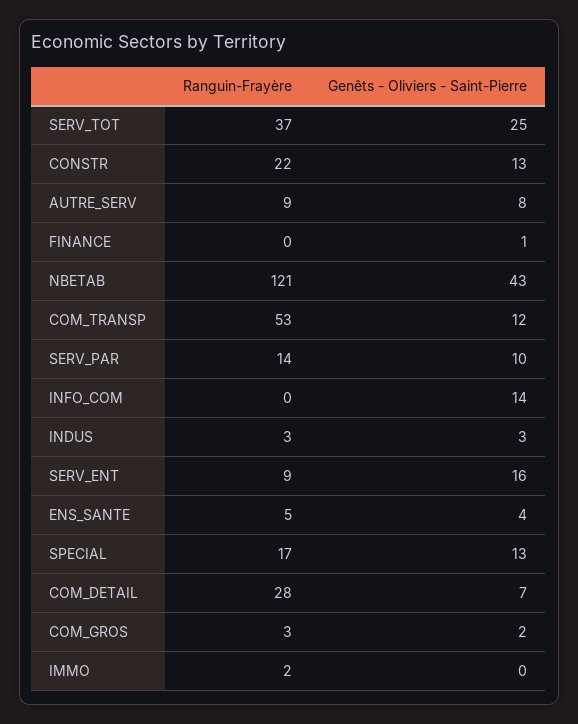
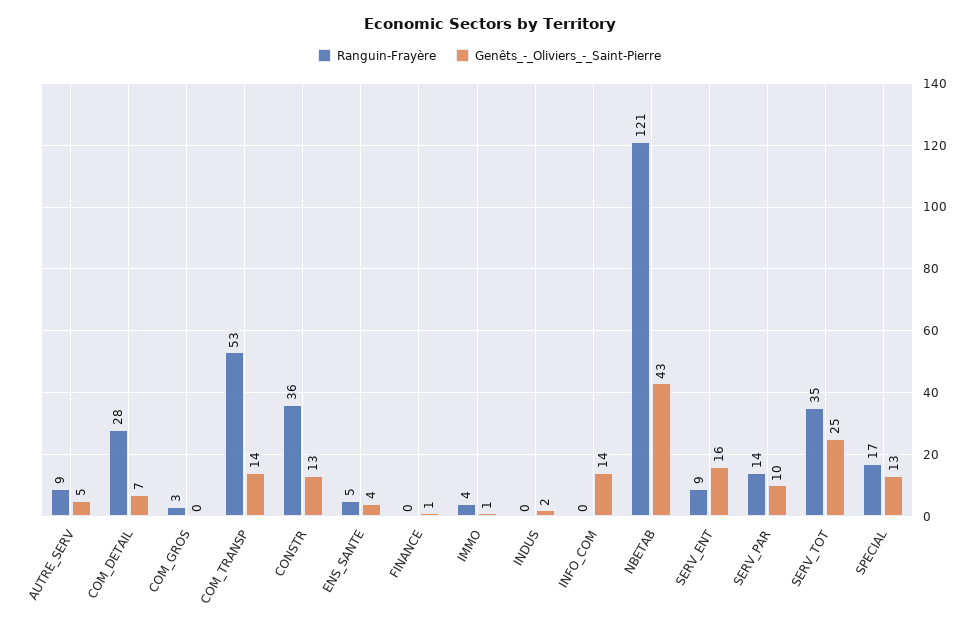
  {
    "Ranguin-Frayère": {
-     "SERV_TOT": 37,
+     "SERV_TOT": 35,
-     "CONSTR": 22,
+     "CONSTR": 36,
      "AUTRE_SERV": 9,
      "FINANCE": 0,
      "NBETAB": 121,
      "COM_TRANSP": 53,
      "SERV_PAR": 14,
      "INFO_COM": 0,
-     "INDUS": 3,
+     "INDUS": 0,
      "SERV_ENT": 9,
      "ENS_SANTE": 5,
      "SPECIAL": 17,
      "COM_DETAIL": 28,
      "COM_GROS": 3,
-     "IMMO": 2
+     "IMMO": 4
    },
    "Genêts - Oliviers - Saint-Pierre": {
      "SERV_TOT": 25,
      "CONSTR": 13,
-     "AUTRE_SERV": 8,
+     "AUTRE_SERV": 5,
      "FINANCE": 1,
      "NBETAB": 43,
-     "COM_TRANSP": 12,
+     "COM_TRANSP": 14,
      "SERV_PAR": 10,
      "INFO_COM": 14,
-     "INDUS": 3,
+     "INDUS": 2,
      "SERV_ENT": 16,
      "ENS_SANTE": 4,
      "SPECIAL": 13,
      "COM_DETAIL": 7,
-     "COM_GROS": 2,
+     "COM_GROS": 0,
-     "IMMO": 0
+     "IMMO": 1
    }
  }

